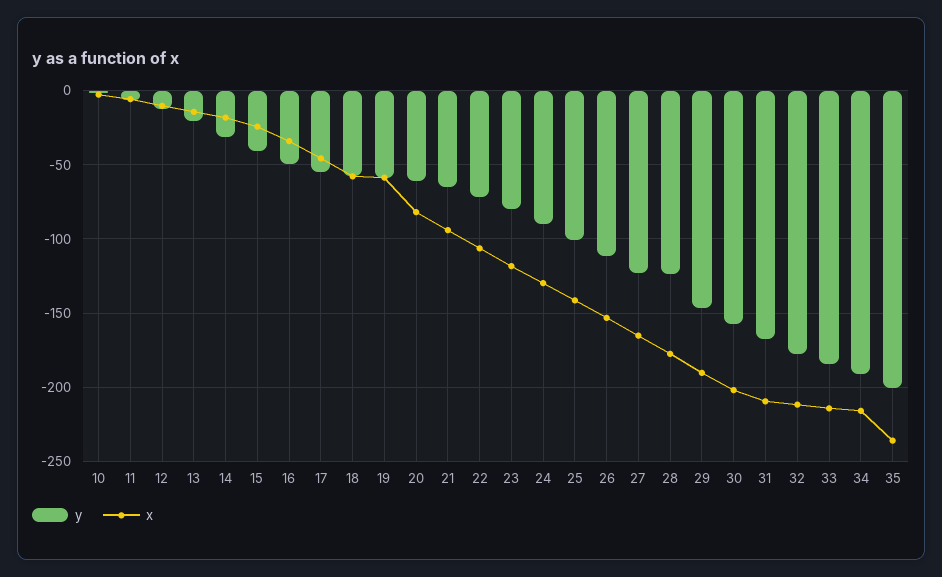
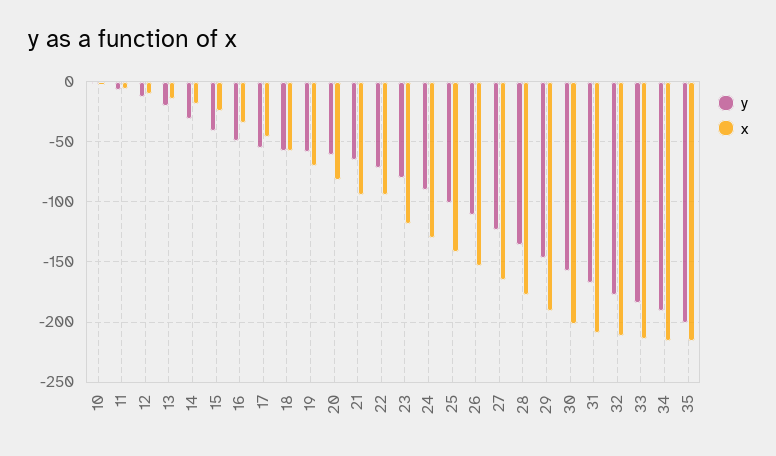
  {
    "y": {
      "10": 0,
      "11": -5,
      "12": -10,
      "13": -20,
      "14": -30,
      "15": -40,
      "16": -50,
      "17": -55,
      "18": -60,
      "19": -60,
      "20": -60,
      "21": -65,
      "22": -70,
      "23": -80,
      "24": -90,
      "25": -100,
      "26": -110,
      "27": -125,
-     "28": -125,
+     "28": -135,
      "29": -145,
      "30": -155,
      "31": -170,
      "32": -175,
      "33": -185,
      "34": -190,
      "35": -200
    },
    "x": {
      "10": -5,
      "11": -5,
      "12": -10,
      "13": -15,
      "14": -20,
      "15": -25,
      "16": -35,
      "17": -45,
      "18": -60,
-     "19": -60,
+     "19": -70,
      "20": -80,
      "21": -95,
-     "22": -105,
+     "22": -95,
      "23": -120,
      "24": -130,
      "25": -140,
      "26": -155,
      "27": -165,
      "28": -180,
      "29": -190,
      "30": -200,
      "31": -210,
      "32": -210,
      "33": -215,
      "34": -215,
-     "35": -235
+     "35": -215
    }
  }

